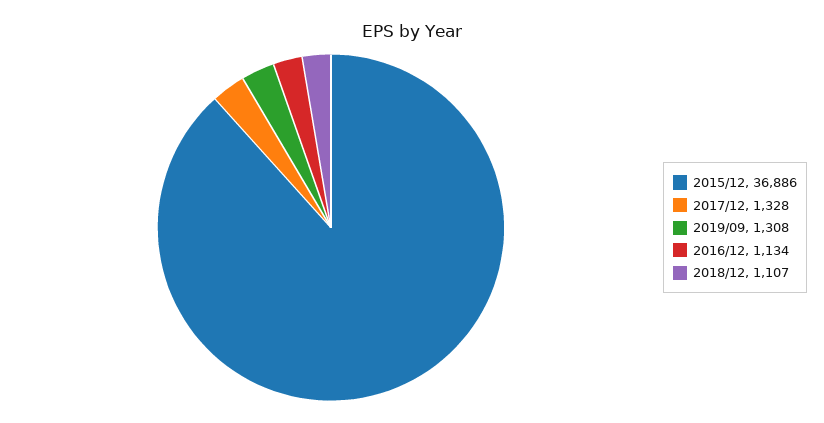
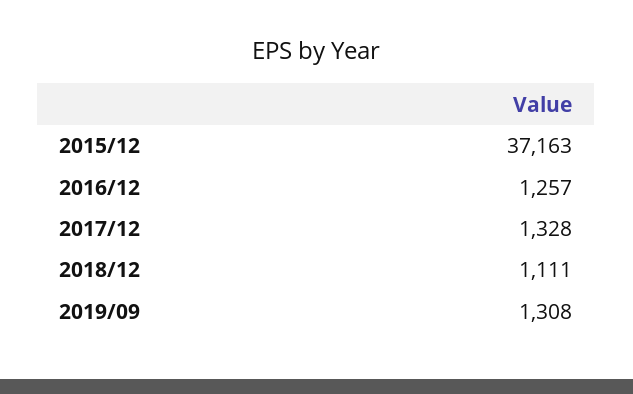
  {
-   "2015/12": 36886,
+   "2015/12": 37163,
    "2017/12": 1328,
    "2019/09": 1308,
-   "2016/12": 1134,
+   "2016/12": 1257,
-   "2018/12": 1107
+   "2018/12": 1111
  }

